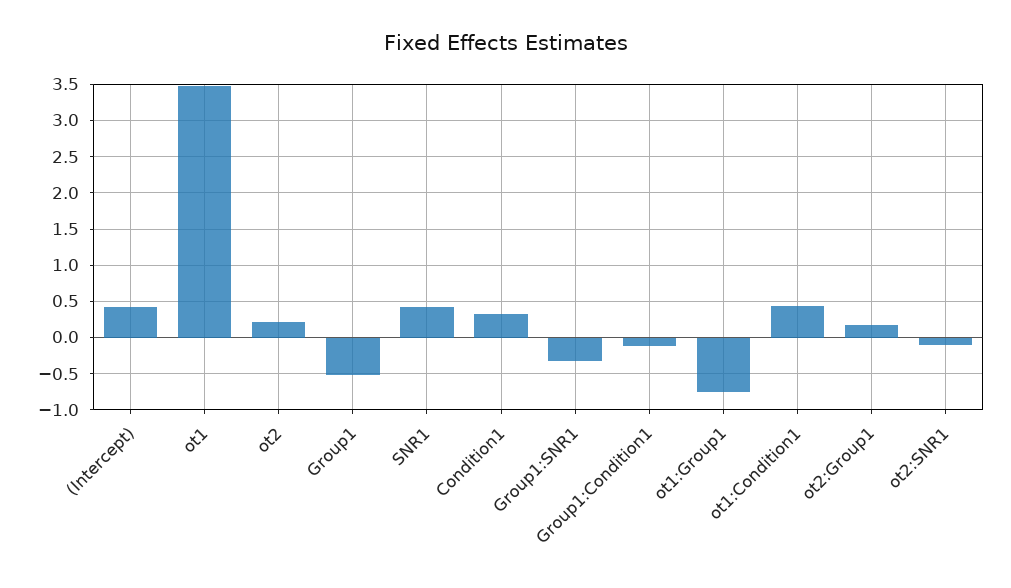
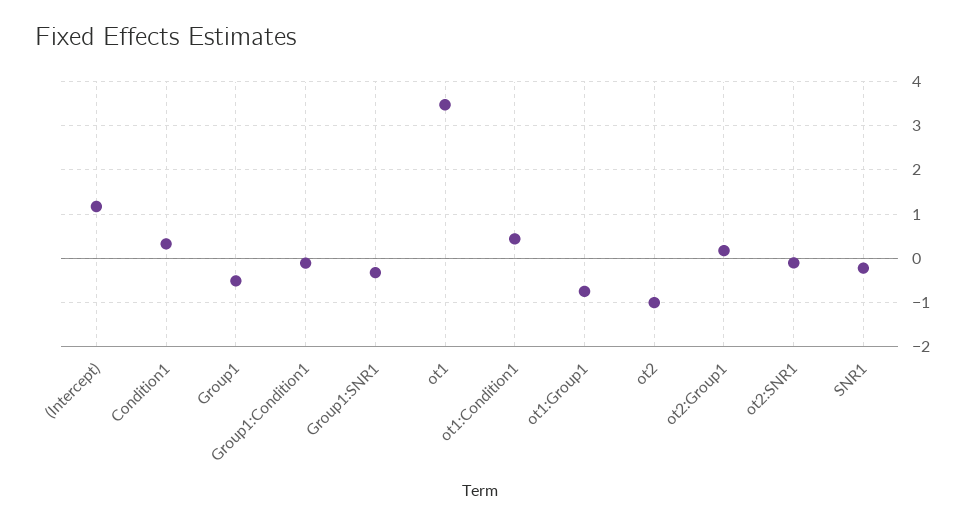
  {
-   "(Intercept)": 0.4,
+   "(Intercept)": 1.2,
    "ot1": 3.5,
-   "ot2": 0.2,
+   "ot2": -1,
    "Group1": -0.5,
-   "SNR1": 0.4,
+   "SNR1": -0.2,
    "Condition1": 0.3,
    "Group1:SNR1": -0.3,
    "Group1:Condition1": -0.1,
    "ot1:Group1": -0.8,
    "ot1:Condition1": 0.4,
    "ot2:Group1": 0.2,
    "ot2:SNR1": -0.1
  }

